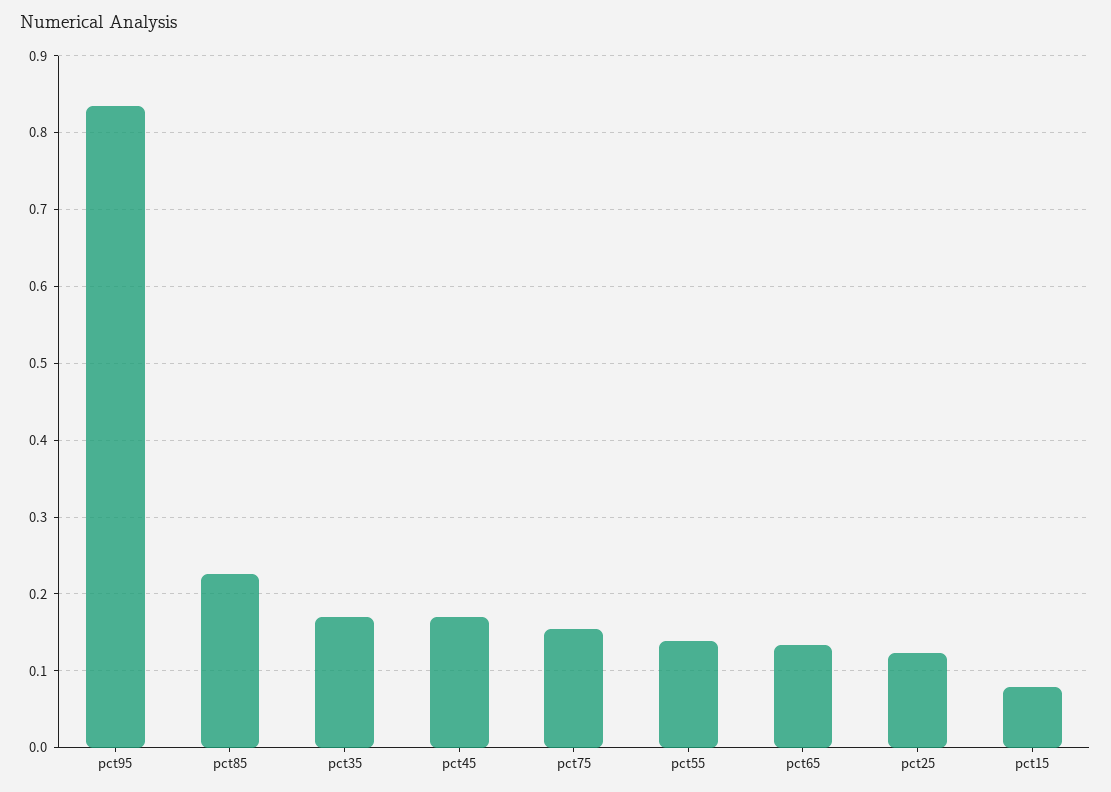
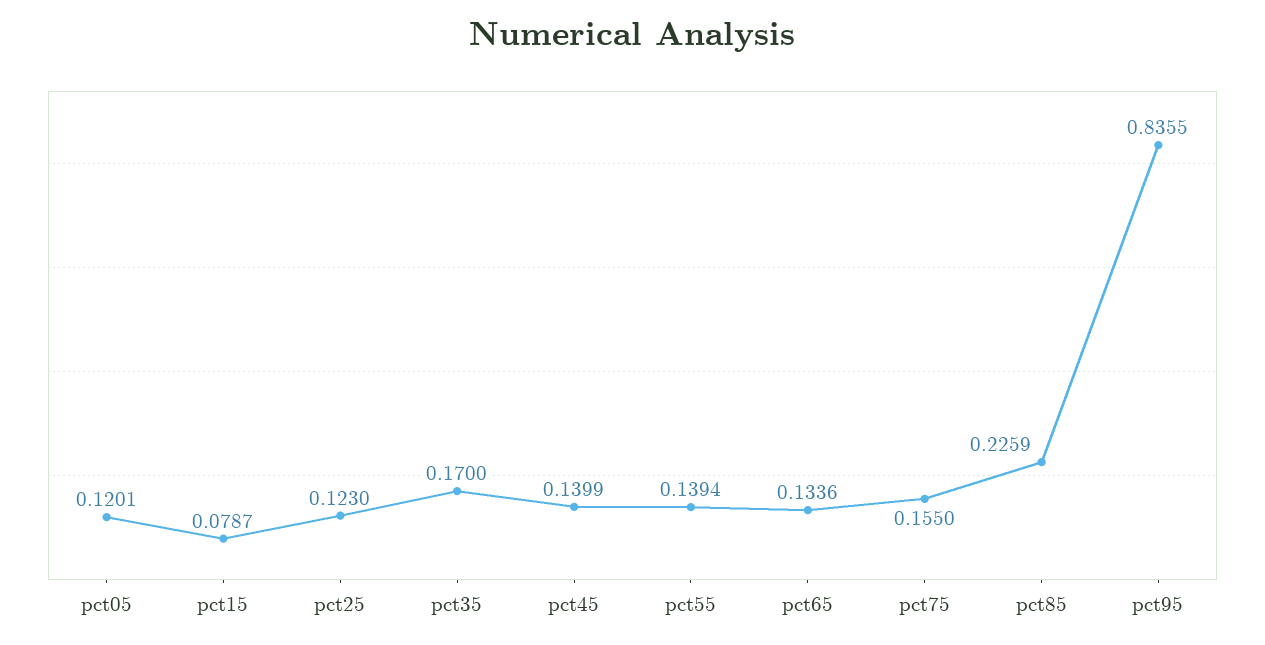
  {
    "pct95": 0.8355,
    "pct85": 0.2259,
    "pct35": 0.17,
-   "pct45": 0.17,
+   "pct45": 0.1399,
    "pct75": 0.155,
    "pct55": 0.1394,
    "pct65": 0.1336,
    "pct25": 0.123,
-   "pct15": 0.0787
+   "pct15": 0.0787,
+   "pct05": 0.1201
  }

